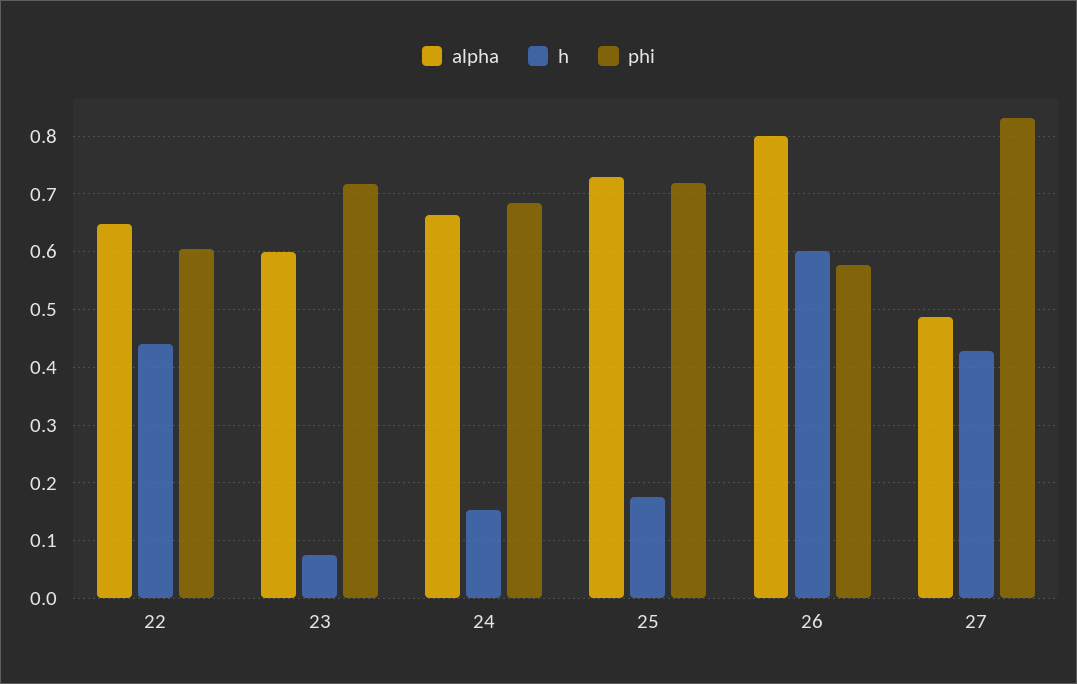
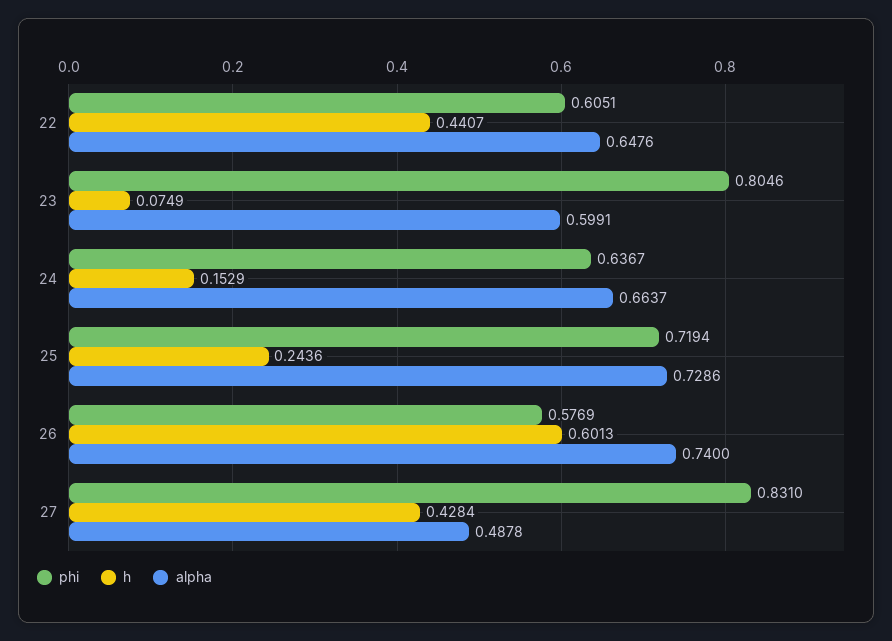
  {
    "alpha": {
      "22": 0.6476,
      "23": 0.5991,
      "24": 0.6637,
      "25": 0.7286,
-     "26": 0.8,
+     "26": 0.74,
      "27": 0.4878
    },
    "h": {
      "22": 0.4407,
      "23": 0.0749,
      "24": 0.1529,
-     "25": 0.18,
+     "25": 0.2436,
      "26": 0.6013,
      "27": 0.4284
    },
    "phi": {
      "22": 0.6051,
-     "23": 0.72,
+     "23": 0.8046,
-     "24": 0.68,
+     "24": 0.6367,
      "25": 0.7194,
      "26": 0.5769,
      "27": 0.831
    }
  }

